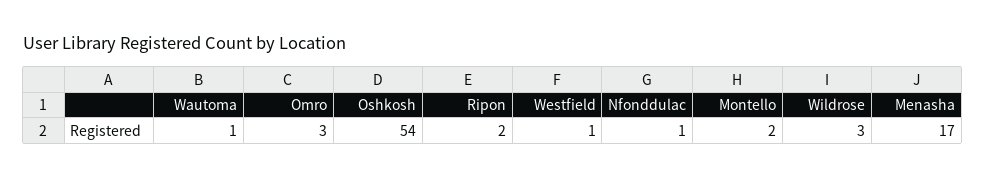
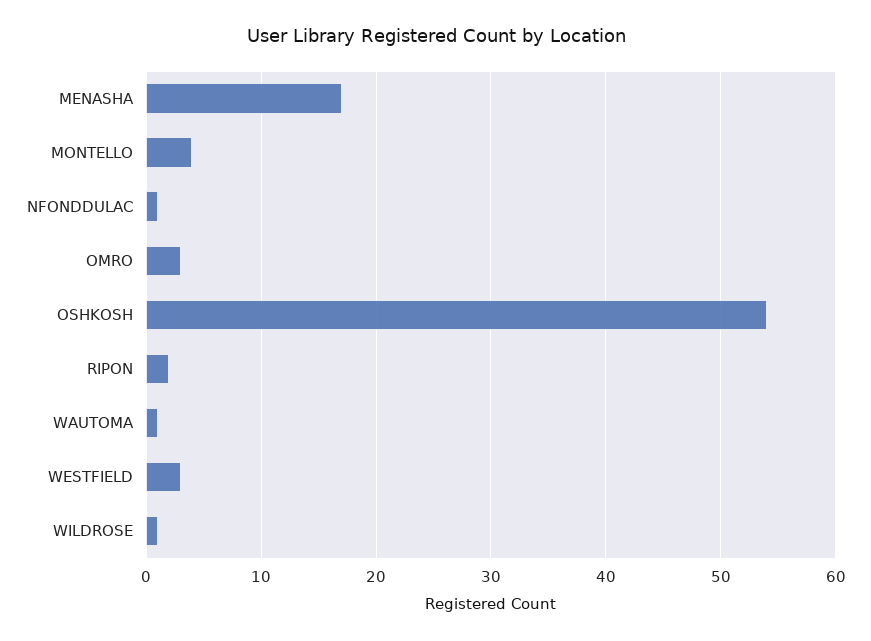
  {
    "Wautoma": 1,
    "Omro": 3,
    "Oshkosh": 54,
    "Ripon": 2,
-   "Westfield": 1,
+   "Westfield": 3,
    "Nfonddulac": 1,
-   "Montello": 2,
+   "Montello": 4,
-   "Wildrose": 3,
+   "Wildrose": 1,
    "Menasha": 17
  }

